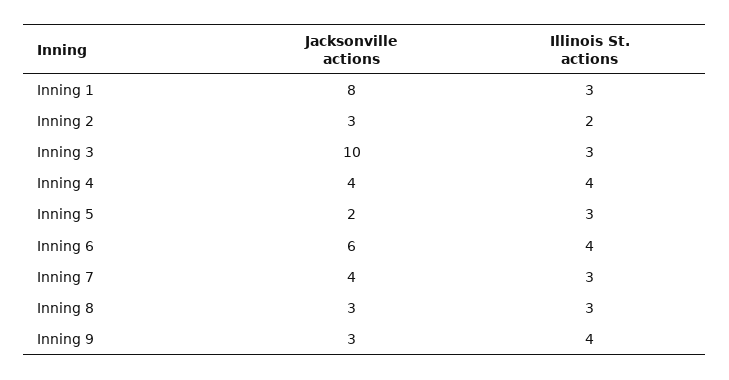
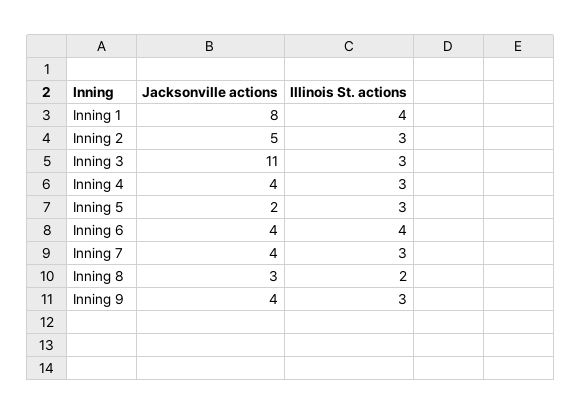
  {
    "Jacksonville actions": {
      "Inning 1": 8,
-     "Inning 2": 3,
+     "Inning 2": 5,
-     "Inning 3": 10,
+     "Inning 3": 11,
      "Inning 4": 4,
      "Inning 5": 2,
-     "Inning 6": 6,
+     "Inning 6": 4,
      "Inning 7": 4,
      "Inning 8": 3,
-     "Inning 9": 3
+     "Inning 9": 4
    },
    "Illinois St. actions": {
-     "Inning 1": 3,
+     "Inning 1": 4,
-     "Inning 2": 2,
+     "Inning 2": 3,
      "Inning 3": 3,
-     "Inning 4": 4,
+     "Inning 4": 3,
      "Inning 5": 3,
      "Inning 6": 4,
      "Inning 7": 3,
-     "Inning 8": 3,
+     "Inning 8": 2,
-     "Inning 9": 4
+     "Inning 9": 3
    }
  }

